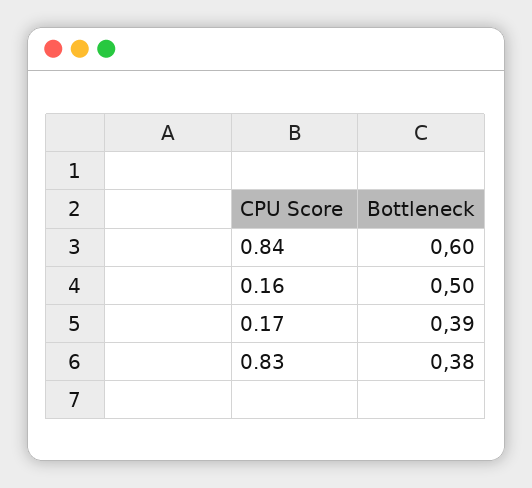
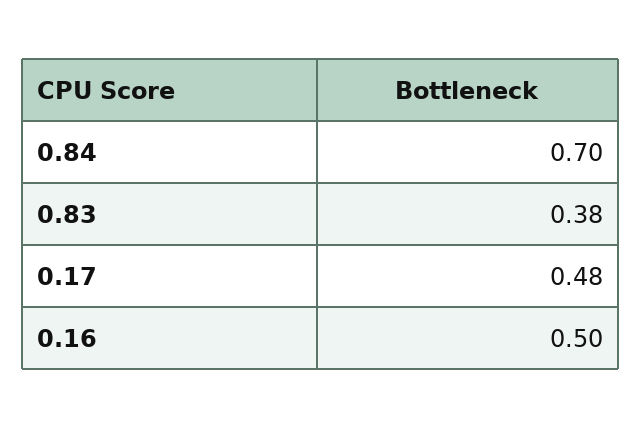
  {
-   "0.84": 0.6,
+   "0.84": 0.7,
    "0.16": 0.5,
-   "0.17": 0.39,
+   "0.17": 0.48,
    "0.83": 0.38
  }

